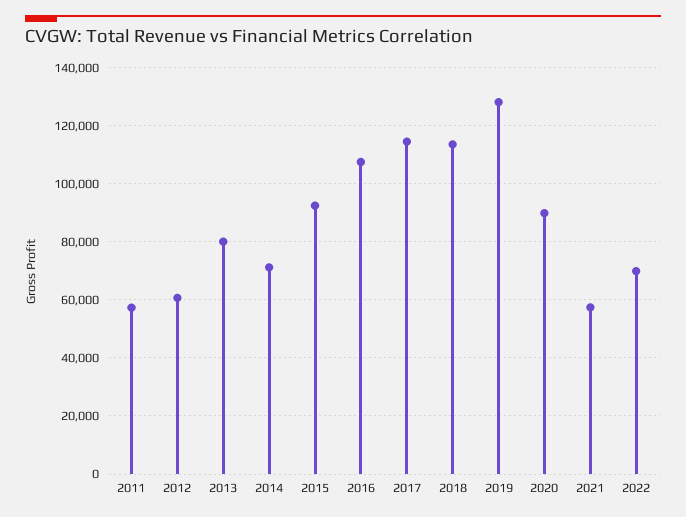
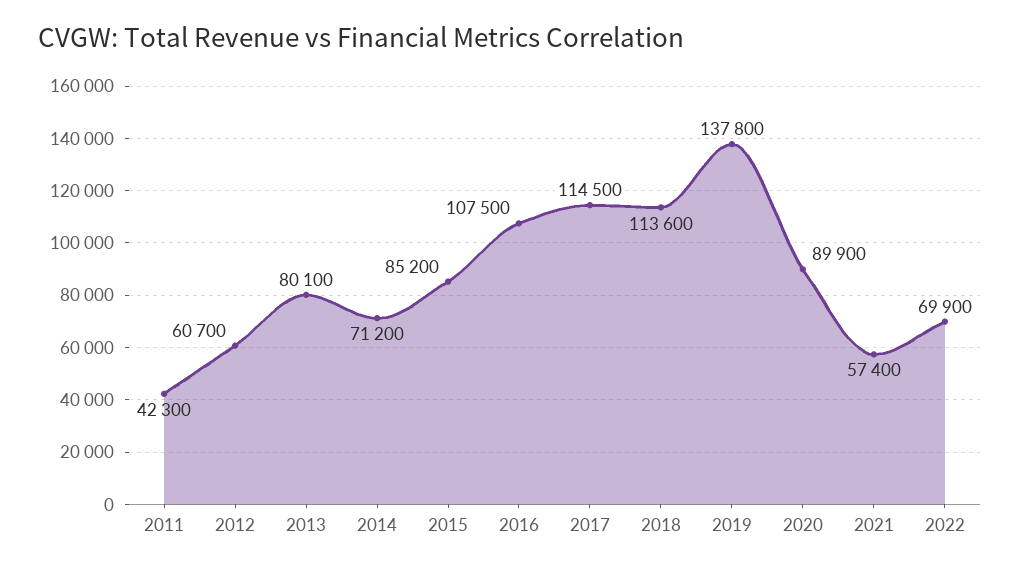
  {
-   "2011": 57500,
+   "2011": 42300,
    "2012": 60700,
    "2013": 80100,
    "2014": 71200,
-   "2015": 92500,
+   "2015": 85200,
    "2016": 107500,
    "2017": 114500,
    "2018": 113600,
-   "2019": 127500,
+   "2019": 137800,
    "2020": 89900,
    "2021": 57400,
    "2022": 69900
  }

